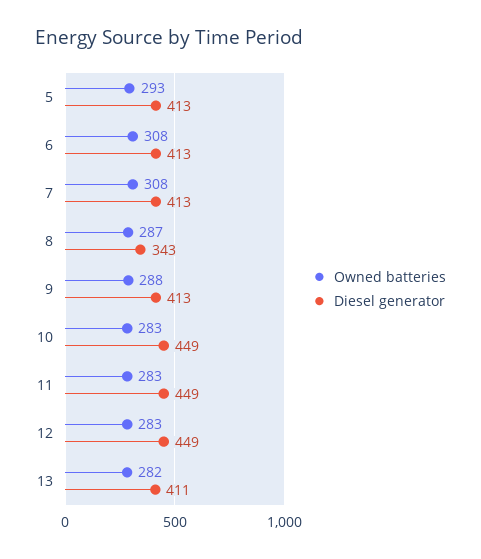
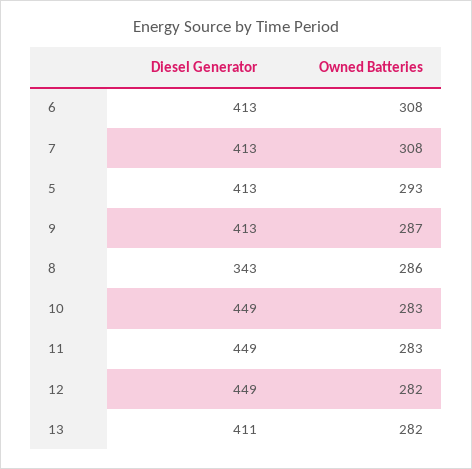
  {
    "Owned batteries": {
      "5": 293,
      "6": 308,
      "7": 308,
-     "8": 287,
+     "8": 286,
-     "9": 288,
+     "9": 287,
      "10": 283,
      "11": 283,
-     "12": 283,
+     "12": 282,
      "13": 282
    },
    "Diesel generator": {
      "5": 413,
      "6": 413,
      "7": 413,
      "8": 343,
      "9": 413,
      "10": 449,
      "11": 449,
      "12": 449,
      "13": 411
    }
  }

